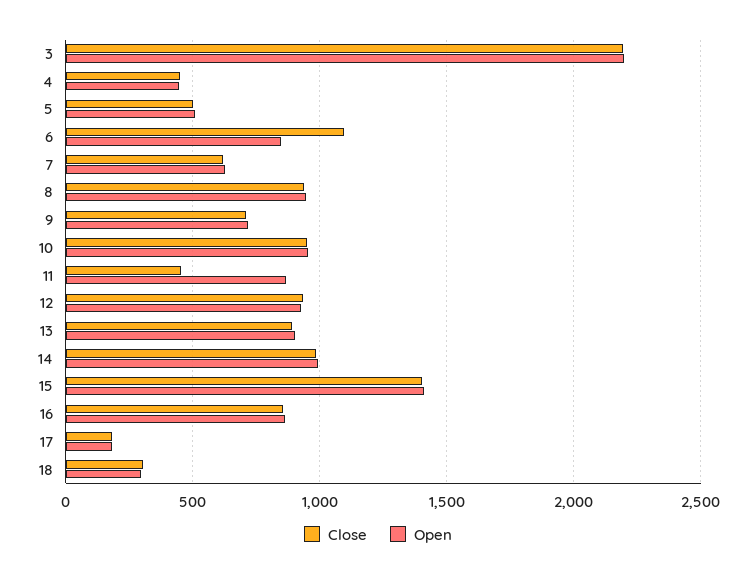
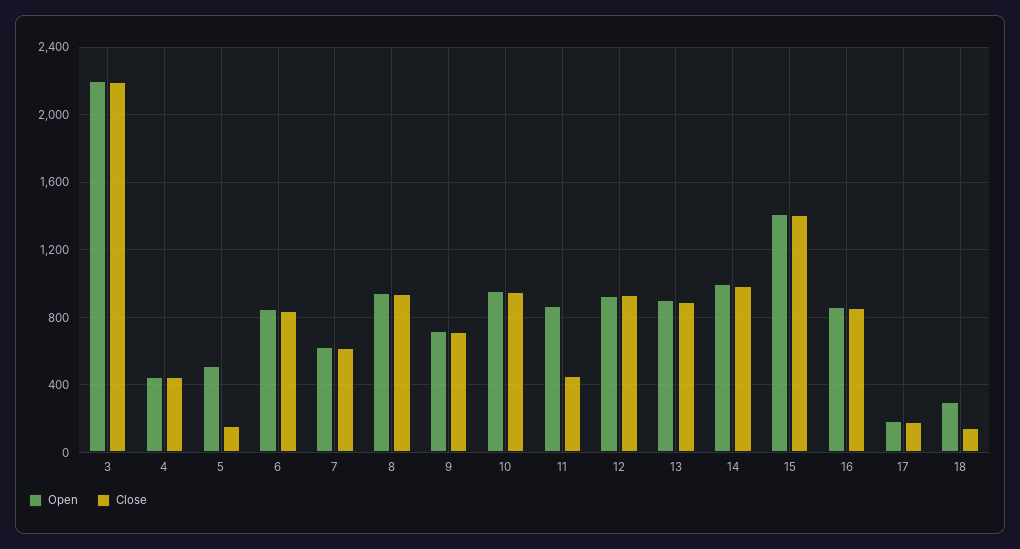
  {
    "Close": {
      "3": 2200,
      "4": 450,
-     "5": 500,
+     "5": 150,
-     "6": 1100,
+     "6": 850,
      "7": 600,
      "8": 950,
      "9": 700,
      "10": 950,
      "11": 450,
      "12": 950,
      "13": 900,
      "14": 1000,
      "15": 1400,
      "16": 850,
      "17": 200,
-     "18": 300
+     "18": 150
    },
    "Open": {
      "3": 2200,
      "4": 450,
      "5": 500,
      "6": 850,
      "7": 650,
      "8": 950,
      "9": 700,
      "10": 950,
      "11": 850,
      "12": 950,
      "13": 900,
      "14": 1000,
      "15": 1400,
      "16": 850,
      "17": 200,
      "18": 300
    }
  }

